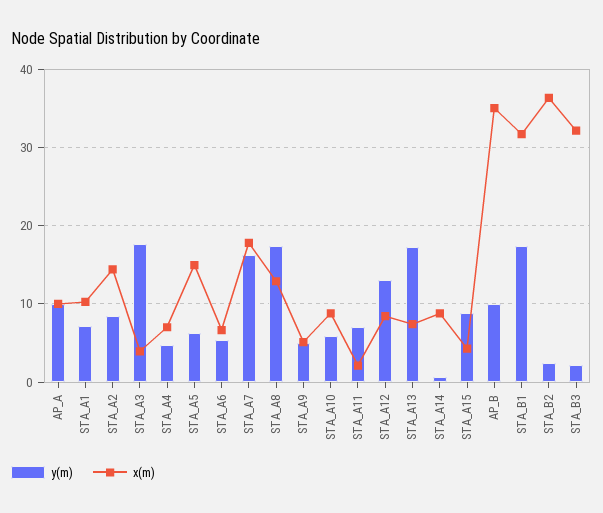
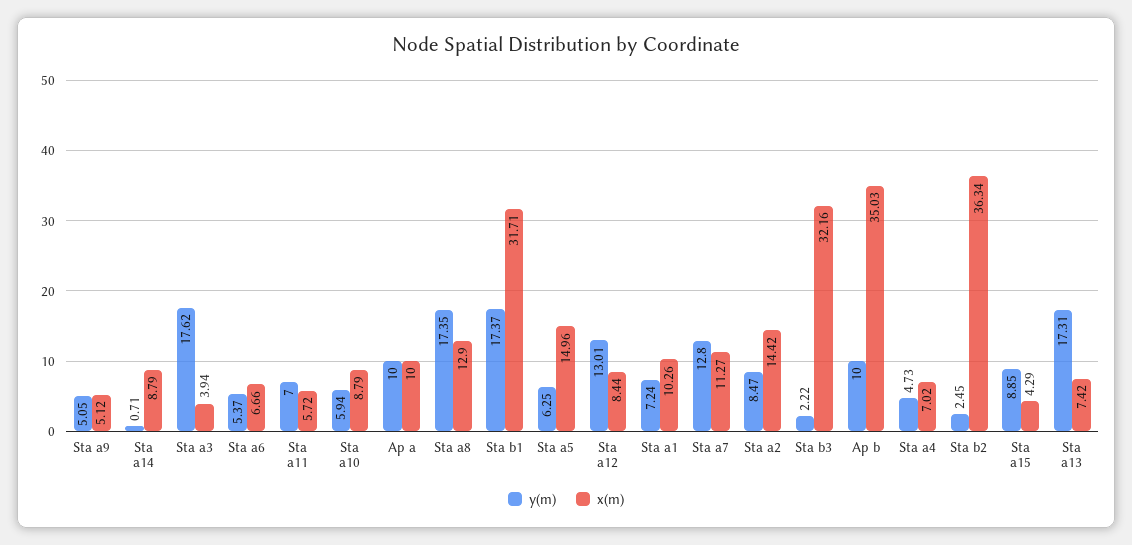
  {
    "y(m)": {
      "AP_A": 10,
      "STA_A1": 7.24,
      "STA_A2": 8.47,
      "STA_A3": 17.62,
      "STA_A4": 4.73,
      "STA_A5": 6.25,
      "STA_A6": 5.37,
-     "STA_A7": 16,
+     "STA_A7": 12.8,
      "STA_A8": 17.35,
      "STA_A9": 5.05,
      "STA_A10": 5.94,
      "STA_A11": 7,
      "STA_A12": 13.01,
      "STA_A13": 17.31,
      "STA_A14": 0.71,
      "STA_A15": 8.85,
      "AP_B": 10,
      "STA_B1": 17.37,
      "STA_B2": 2.45,
      "STA_B3": 2.22
    },
    "x(m)": {
      "AP_A": 10,
      "STA_A1": 10.26,
      "STA_A2": 14.42,
      "STA_A3": 3.94,
      "STA_A4": 7.02,
      "STA_A5": 14.96,
      "STA_A6": 6.66,
-     "STA_A7": 18,
+     "STA_A7": 11.27,
      "STA_A8": 12.9,
      "STA_A9": 5.12,
      "STA_A10": 8.79,
-     "STA_A11": 2,
+     "STA_A11": 5.72,
      "STA_A12": 8.44,
      "STA_A13": 7.42,
      "STA_A14": 8.79,
      "STA_A15": 4.29,
      "AP_B": 35.03,
      "STA_B1": 31.71,
      "STA_B2": 36.34,
      "STA_B3": 32.16
    }
  }

